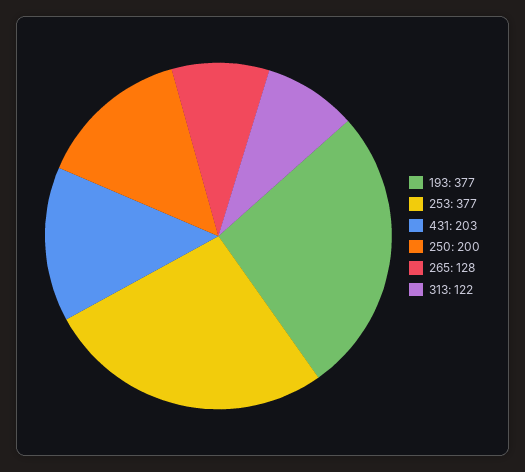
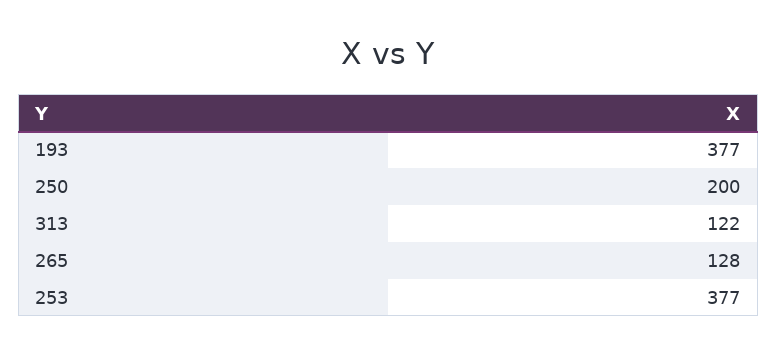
  {
    "193": 377,
    "253": 377,
-   "431": 203,
    "250": 200,
    "265": 128,
    "313": 122
  }

